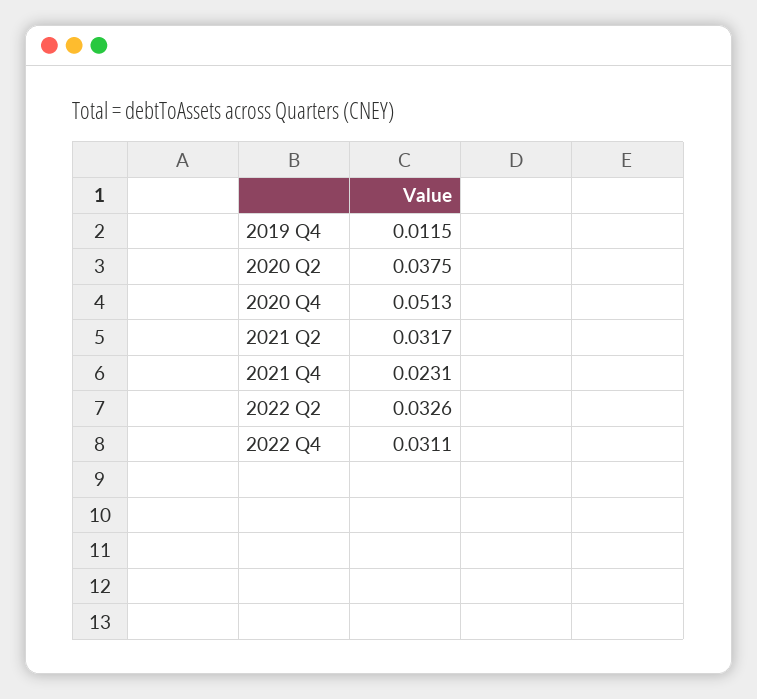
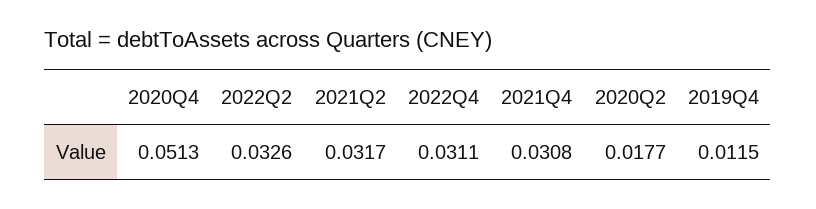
  {
    "2019 Q4": 0.0115,
-   "2020 Q2": 0.0375,
+   "2020 Q2": 0.0177,
    "2020 Q4": 0.0513,
    "2021 Q2": 0.0317,
-   "2021 Q4": 0.0231,
+   "2021 Q4": 0.0308,
    "2022 Q2": 0.0326,
    "2022 Q4": 0.0311
  }

